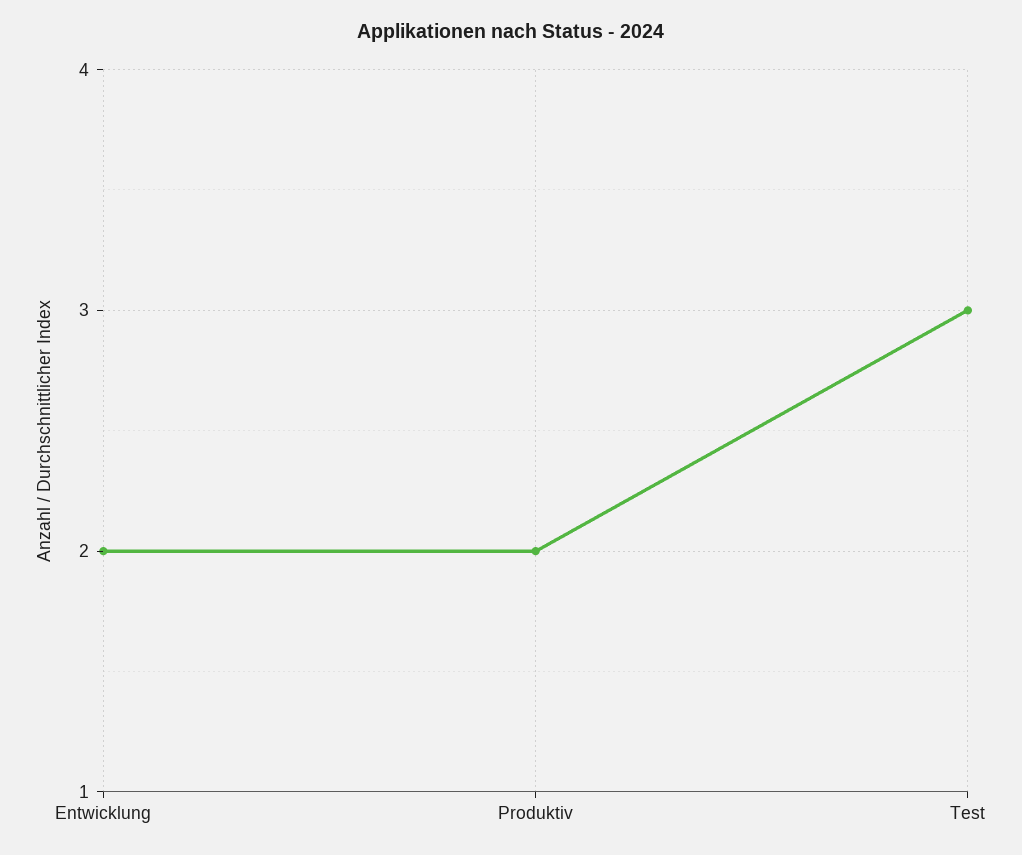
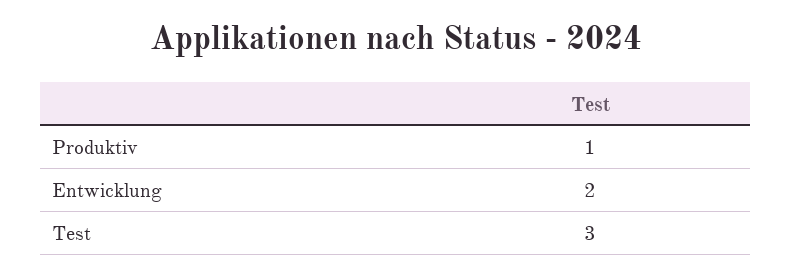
  {
    "Entwicklung": 2,
-   "Produktiv": 2,
+   "Produktiv": 1,
    "Test": 3
  }

